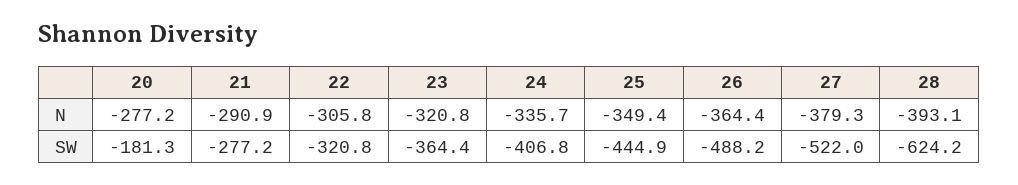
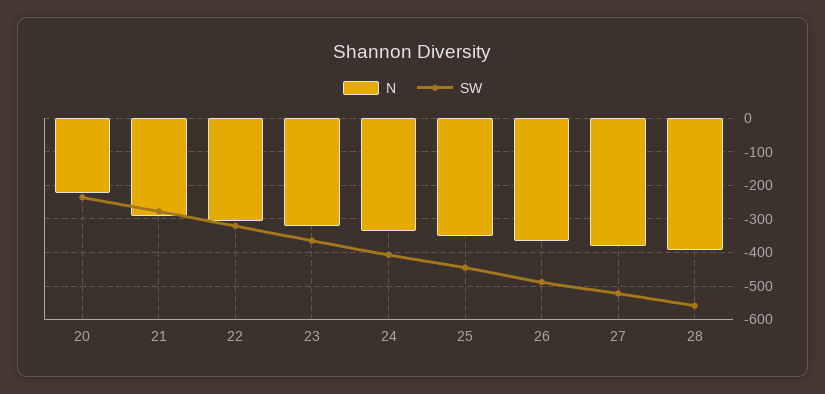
  {
    "N": {
-     "20": -277.2,
+     "20": -220,
      "21": -290.9,
      "22": -305.8,
      "23": -320.8,
      "24": -335.7,
      "25": -349.4,
      "26": -364.4,
      "27": -379.3,
      "28": -393.1
    },
    "SW": {
-     "20": -181.3,
+     "20": -240,
      "21": -277.2,
      "22": -320.8,
      "23": -364.4,
      "24": -406.8,
      "25": -444.9,
      "26": -488.2,
      "27": -522,
-     "28": -624.2
+     "28": -560
    }
  }

